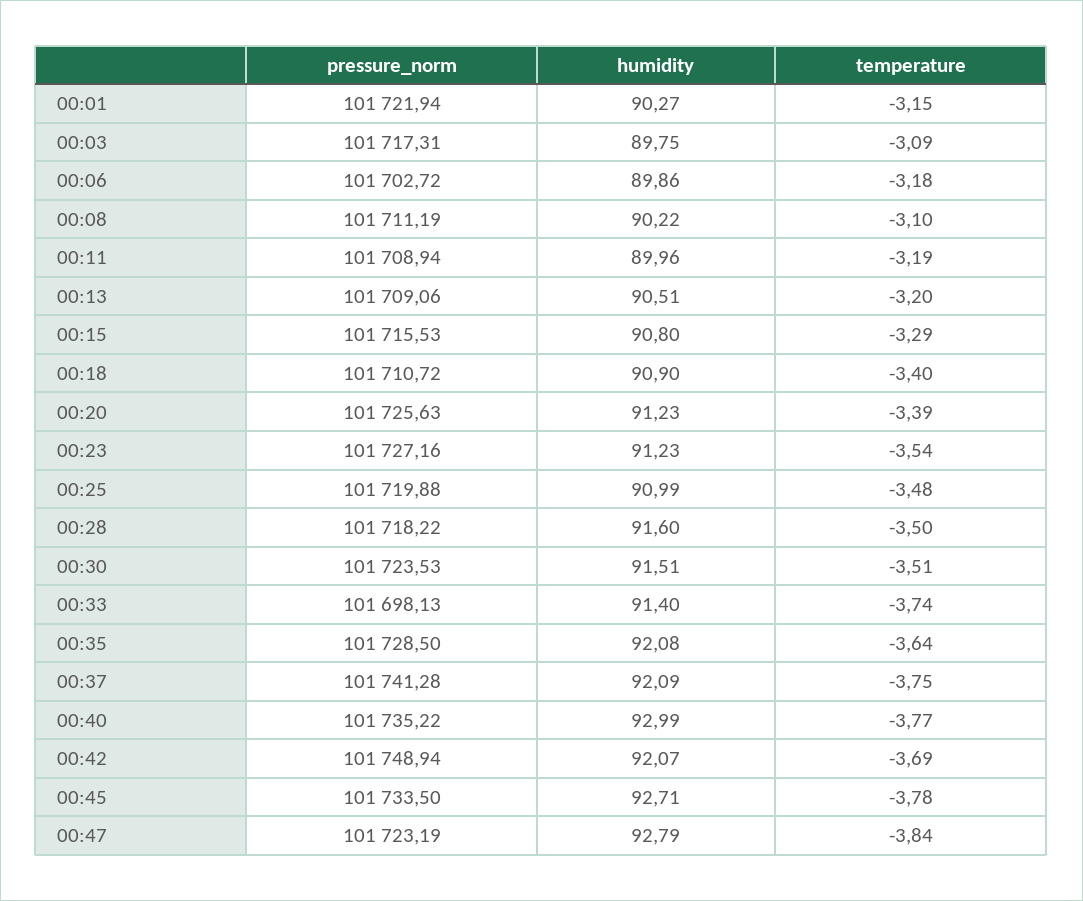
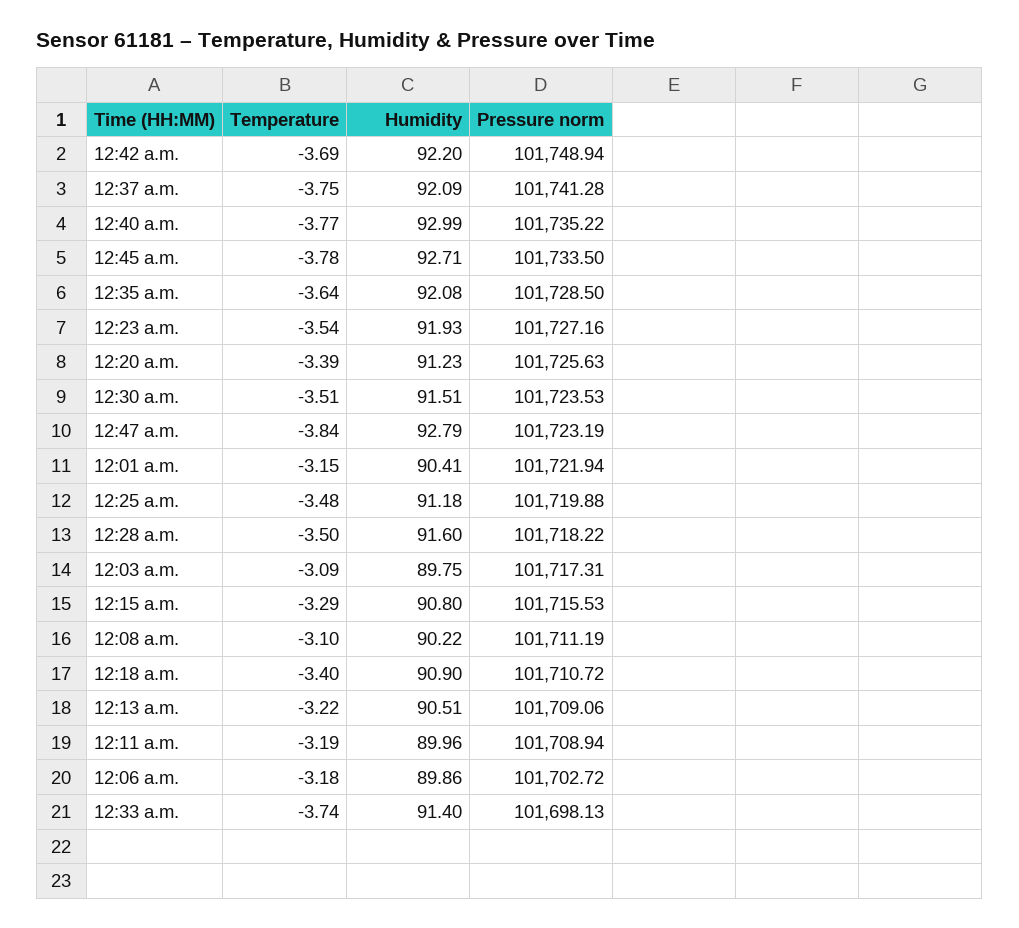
  {
    "pressure_norm": {
      "00:01": 101721.94,
      "00:03": 101717.31,
      "00:06": 101702.72,
      "00:08": 101711.19,
      "00:11": 101708.94,
      "00:13": 101709.06,
      "00:15": 101715.53,
      "00:18": 101710.72,
      "00:20": 101725.63,
      "00:23": 101727.16,
      "00:25": 101719.88,
      "00:28": 101718.22,
      "00:30": 101723.53,
      "00:33": 101698.13,
      "00:35": 101728.5,
      "00:37": 101741.28,
      "00:40": 101735.22,
      "00:42": 101748.94,
      "00:45": 101733.5,
      "00:47": 101723.19
    },
    "humidity": {
-     "00:01": 90.27,
+     "00:01": 90.41,
      "00:03": 89.75,
      "00:06": 89.86,
      "00:08": 90.22,
      "00:11": 89.96,
      "00:13": 90.51,
      "00:15": 90.8,
      "00:18": 90.9,
      "00:20": 91.23,
-     "00:23": 91.23,
+     "00:23": 91.93,
-     "00:25": 90.99,
+     "00:25": 91.18,
      "00:28": 91.6,
      "00:30": 91.51,
      "00:33": 91.4,
      "00:35": 92.08,
      "00:37": 92.09,
      "00:40": 92.99,
-     "00:42": 92.07,
+     "00:42": 92.2,
      "00:45": 92.71,
      "00:47": 92.79
    },
    "temperature": {
      "00:01": -3.15,
      "00:03": -3.09,
      "00:06": -3.18,
      "00:08": -3.1,
      "00:11": -3.19,
-     "00:13": -3.2,
+     "00:13": -3.22,
      "00:15": -3.29,
      "00:18": -3.4,
      "00:20": -3.39,
      "00:23": -3.54,
      "00:25": -3.48,
      "00:28": -3.5,
      "00:30": -3.51,
      "00:33": -3.74,
      "00:35": -3.64,
      "00:37": -3.75,
      "00:40": -3.77,
      "00:42": -3.69,
      "00:45": -3.78,
      "00:47": -3.84
    }
  }

